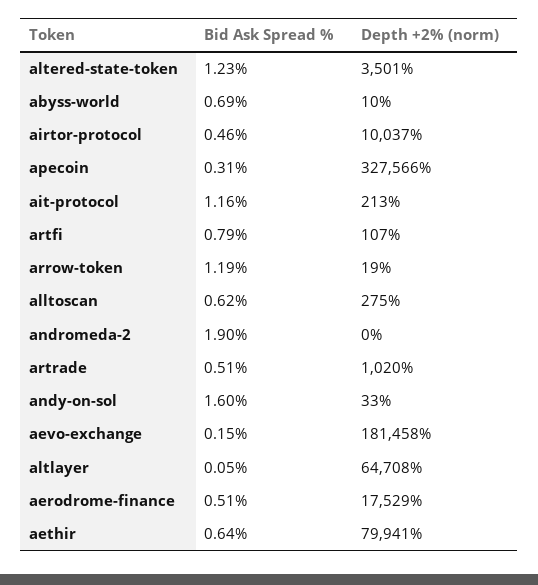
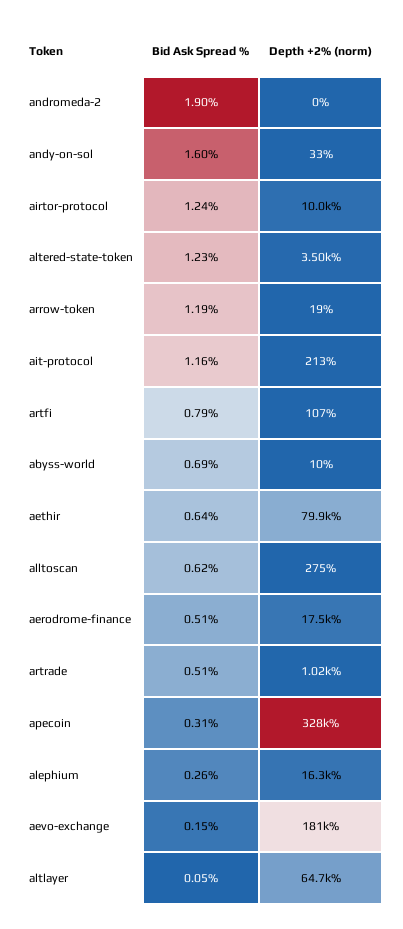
  {
    "Bid Ask Spread %": {
      "altered-state-token": 1.23,
      "abyss-world": 0.69,
-     "airtor-protocol": 0.46,
+     "airtor-protocol": 1.24,
      "apecoin": 0.31,
      "ait-protocol": 1.16,
      "artfi": 0.79,
      "arrow-token": 1.19,
      "alltoscan": 0.62,
      "andromeda-2": 1.9,
      "artrade": 0.51,
      "andy-on-sol": 1.6,
      "aevo-exchange": 0.15,
      "altlayer": 0.05,
      "aerodrome-finance": 0.51,
-     "aethir": 0.64
+     "aethir": 0.64,
+     "alephium": 0.26
    },
    "Depth +2% (norm)": {
      "altered-state-token": 3501,
      "abyss-world": 10,
      "airtor-protocol": 10037,
      "apecoin": 327566,
      "ait-protocol": 213,
      "artfi": 107,
      "arrow-token": 19,
      "alltoscan": 275,
      "andromeda-2": 0,
      "artrade": 1020,
      "andy-on-sol": 33,
      "aevo-exchange": 181458,
      "altlayer": 64708,
      "aerodrome-finance": 17529,
-     "aethir": 79941
+     "aethir": 79941,
+     "alephium": 16300
    }
  }

